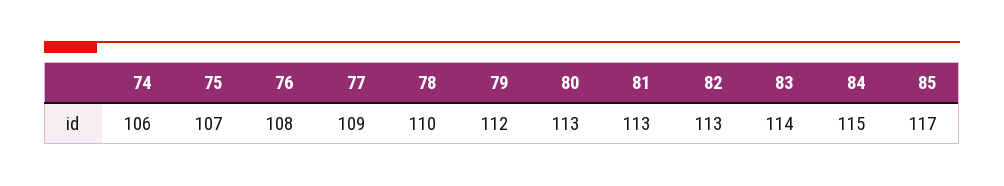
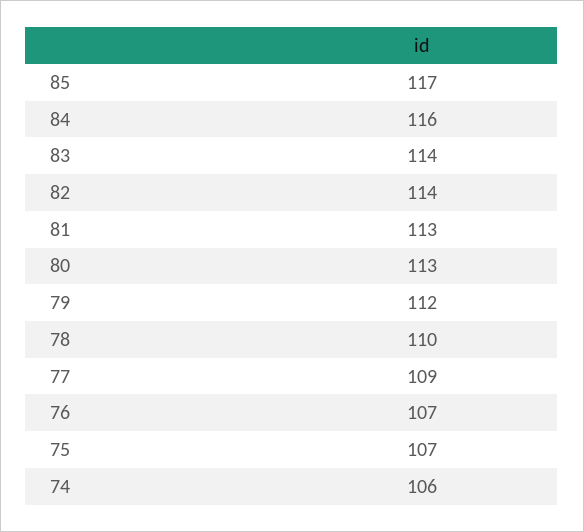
  {
    "74": 106,
    "75": 107,
-   "76": 108,
+   "76": 107,
    "77": 109,
    "78": 110,
    "79": 112,
    "80": 113,
    "81": 113,
-   "82": 113,
+   "82": 114,
    "83": 114,
-   "84": 115,
+   "84": 116,
    "85": 117
  }

